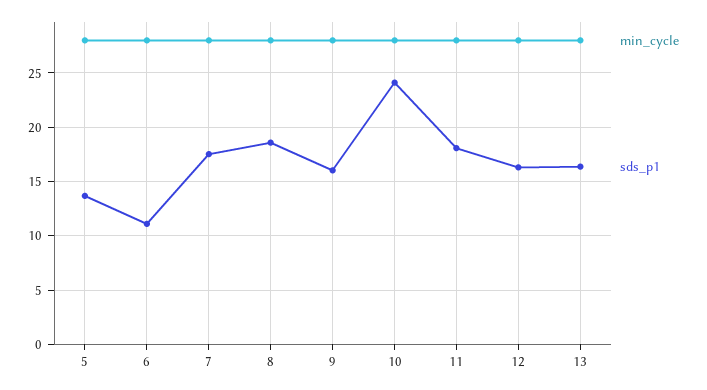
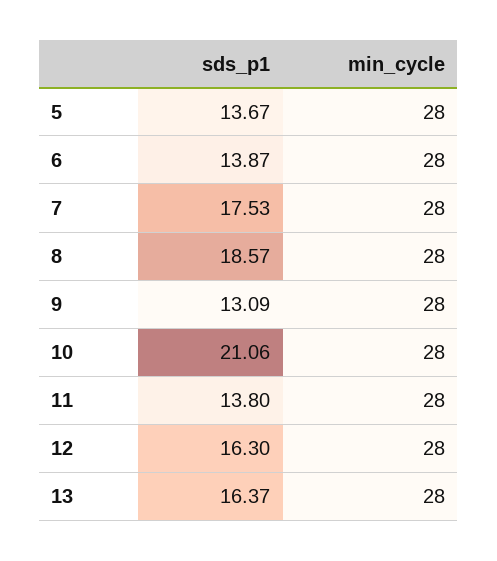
  {
    "min_cycle": {
      "5": 28,
      "6": 28,
      "7": 28,
      "8": 28,
      "9": 28,
      "10": 28,
      "11": 28,
      "12": 28,
      "13": 28
    },
    "sds_p1": {
      "5": 13.67,
-     "6": 11,
+     "6": 13.87,
      "7": 17.53,
      "8": 18.57,
-     "9": 16,
+     "9": 13.09,
-     "10": 24,
+     "10": 21.06,
-     "11": 18,
+     "11": 13.8,
      "12": 16.3,
      "13": 16.37
    }
  }

